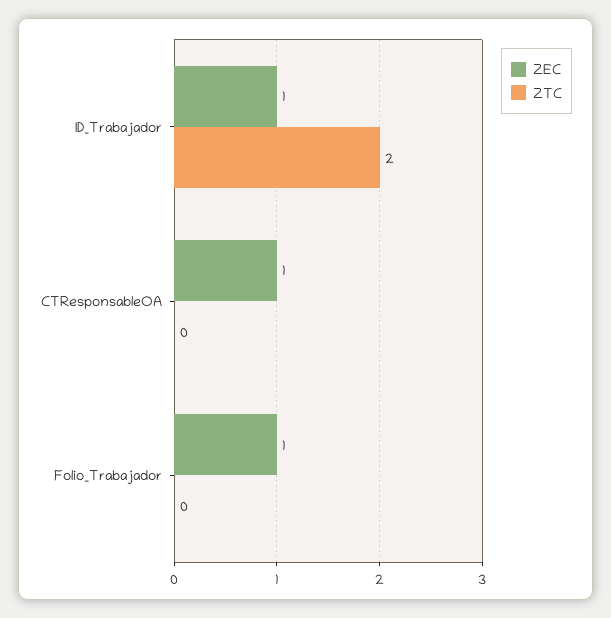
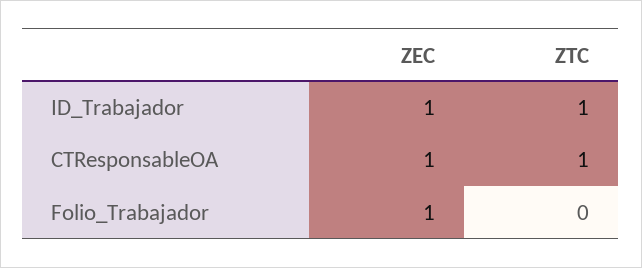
  {
    "ZEC": {
      "ID_Trabajador": 1,
      "CTResponsableOA": 1,
      "Folio_Trabajador": 1
    },
    "ZTC": {
-     "ID_Trabajador": 2,
+     "ID_Trabajador": 1,
-     "CTResponsableOA": 0,
+     "CTResponsableOA": 1,
      "Folio_Trabajador": 0
    }
  }

